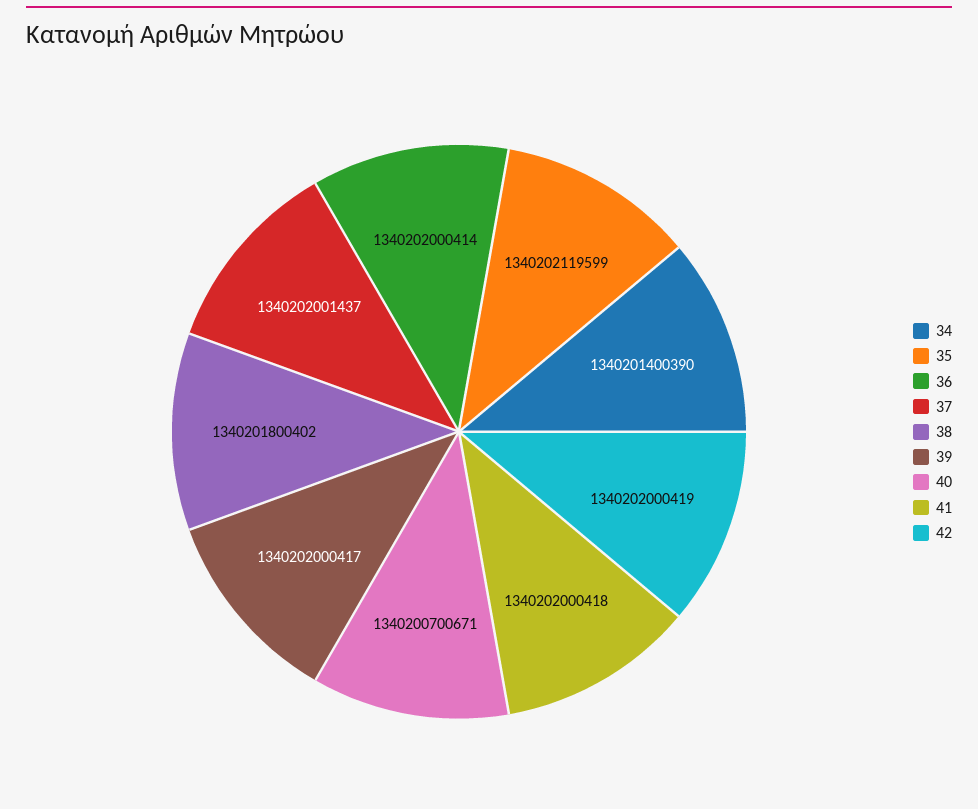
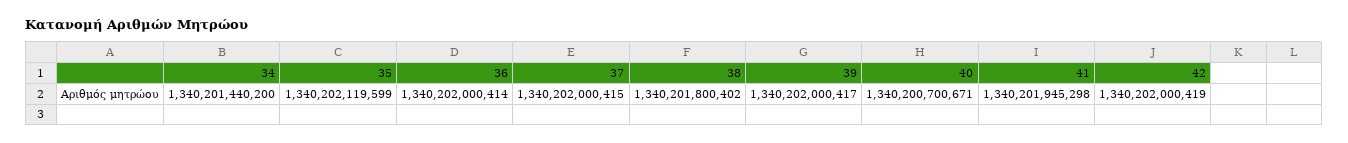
  {
-   "34": 1340201400390,
+   "34": 1340201440200,
    "35": 1340202119599,
    "36": 1340202000414,
-   "37": 1340202001437,
+   "37": 1340202000415,
    "38": 1340201800402,
    "39": 1340202000417,
    "40": 1340200700671,
-   "41": 1340202000418,
+   "41": 1340201945298,
    "42": 1340202000419
  }

